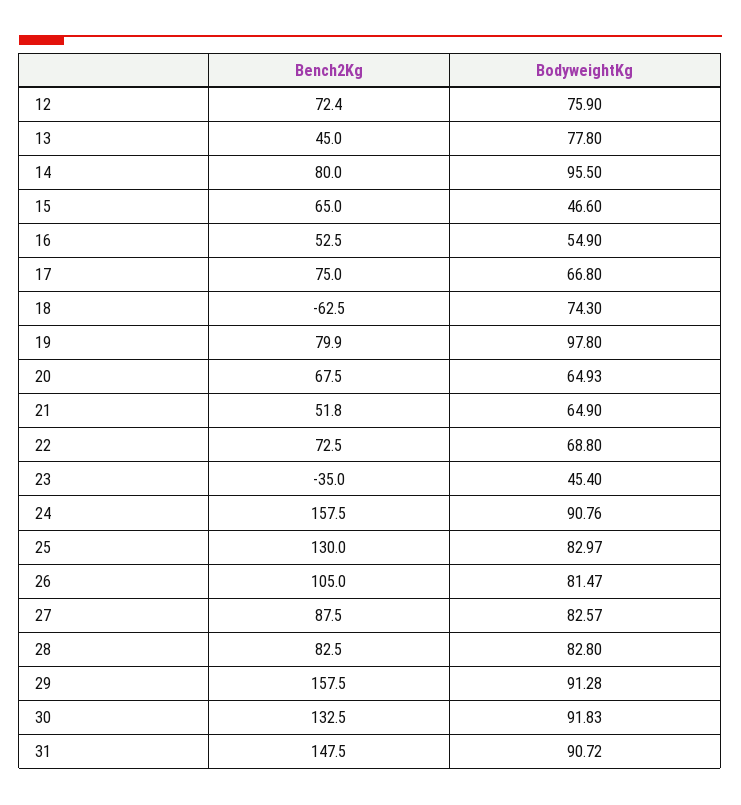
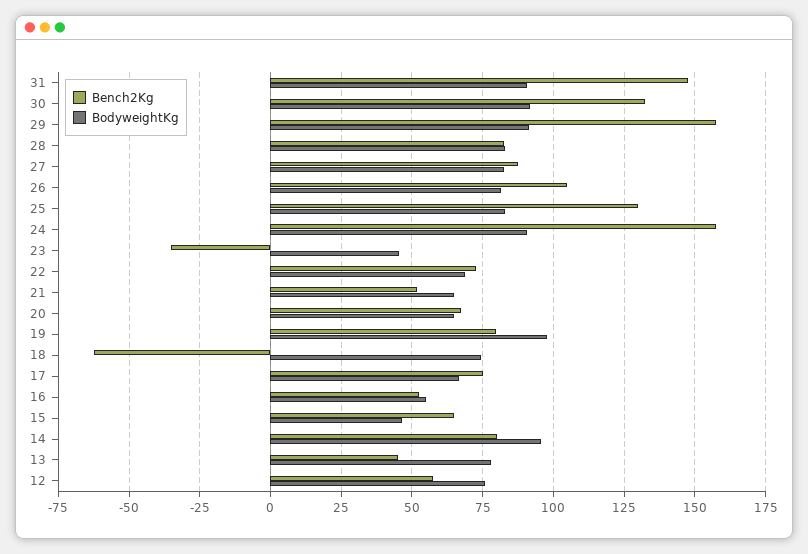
  {
    "Bench2Kg": {
-     "12": 72.4,
+     "12": 57.5,
      "13": 45,
      "14": 80,
      "15": 65,
      "16": 52.5,
      "17": 75,
      "18": -62.5,
      "19": 79.9,
      "20": 67.5,
      "21": 51.8,
      "22": 72.5,
      "23": -35,
      "24": 157.5,
      "25": 130,
      "26": 105,
      "27": 87.5,
      "28": 82.5,
      "29": 157.5,
      "30": 132.5,
      "31": 147.5
    },
    "BodyweightKg": {
      "12": 75.9,
      "13": 77.8,
      "14": 95.5,
      "15": 46.6,
      "16": 54.9,
      "17": 66.8,
      "18": 74.3,
      "19": 97.8,
      "20": 64.93,
      "21": 64.9,
      "22": 68.8,
      "23": 45.4,
      "24": 90.76,
      "25": 82.97,
      "26": 81.47,
      "27": 82.57,
      "28": 82.8,
      "29": 91.28,
      "30": 91.83,
      "31": 90.72
    }
  }

